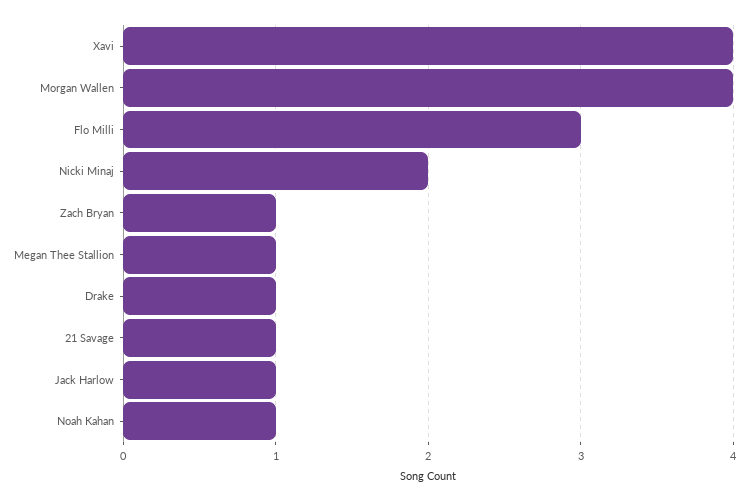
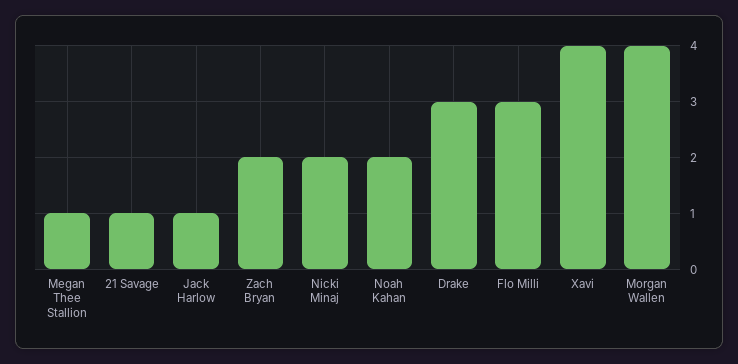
  {
    "Xavi": 4,
    "Morgan Wallen": 4,
    "Flo Milli": 3,
    "Nicki Minaj": 2,
-   "Zach Bryan": 1,
+   "Zach Bryan": 2,
    "Megan Thee Stallion": 1,
-   "Drake": 1,
+   "Drake": 3,
    "21 Savage": 1,
    "Jack Harlow": 1,
-   "Noah Kahan": 1
+   "Noah Kahan": 2
  }

